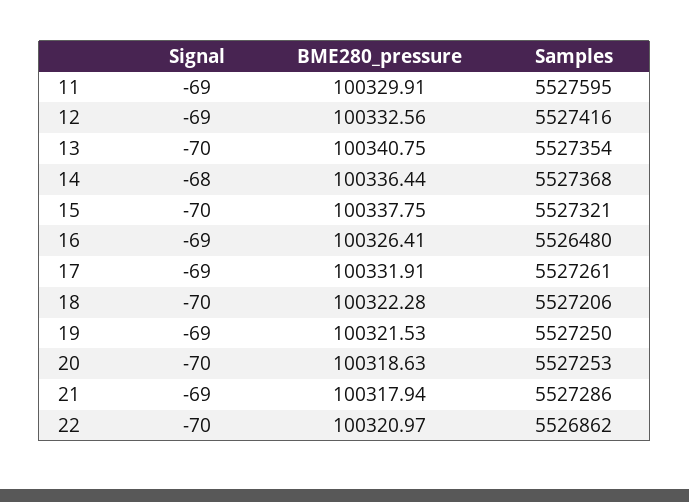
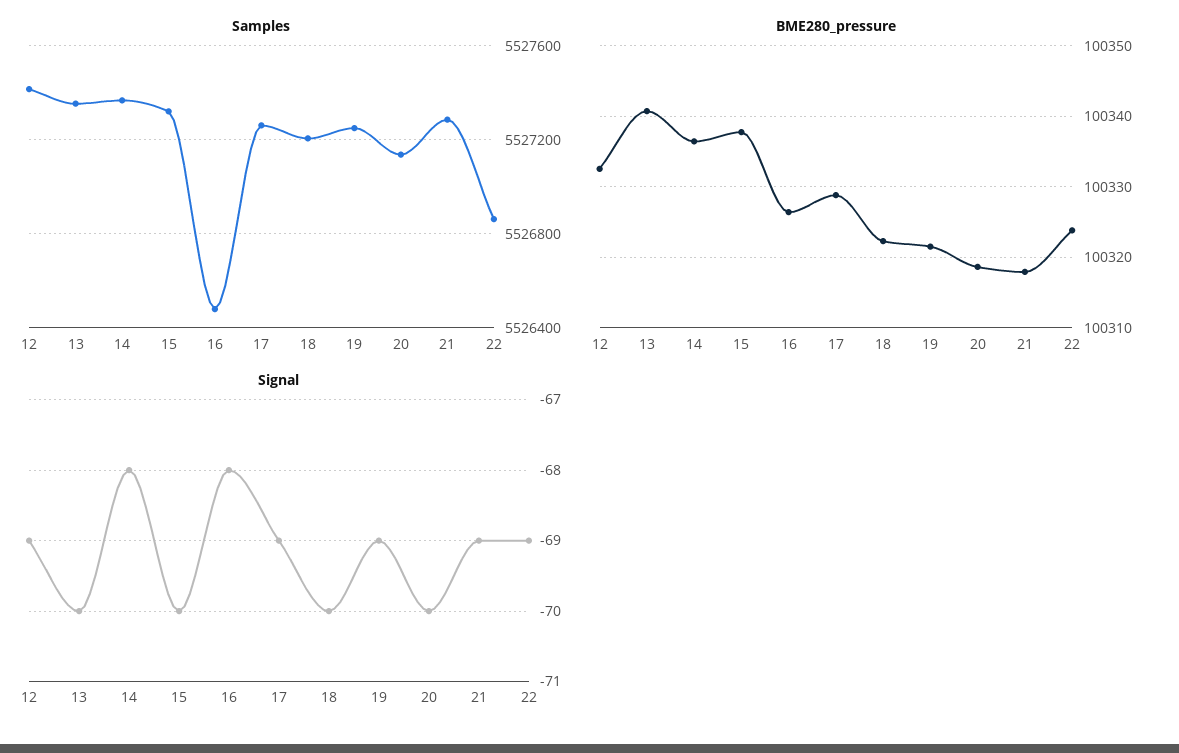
  {
    "Signal": {
-     "11": -69,
      "12": -69,
      "13": -70,
      "14": -68,
      "15": -70,
-     "16": -69,
+     "16": -68,
      "17": -69,
      "18": -70,
      "19": -69,
      "20": -70,
      "21": -69,
-     "22": -70
+     "22": -69
    },
    "BME280_pressure": {
-     "11": 100329.91,
      "12": 100332.56,
      "13": 100340.75,
      "14": 100336.44,
      "15": 100337.75,
      "16": 100326.41,
-     "17": 100331.91,
+     "17": 100329,
      "18": 100322.28,
      "19": 100321.53,
      "20": 100318.63,
      "21": 100317.94,
-     "22": 100320.97
+     "22": 100324
    },
    "Samples": {
-     "11": 5527595,
      "12": 5527416,
      "13": 5527354,
      "14": 5527368,
      "15": 5527321,
      "16": 5526480,
      "17": 5527261,
      "18": 5527206,
      "19": 5527250,
-     "20": 5527253,
+     "20": 5527150,
      "21": 5527286,
      "22": 5526862
    }
  }

